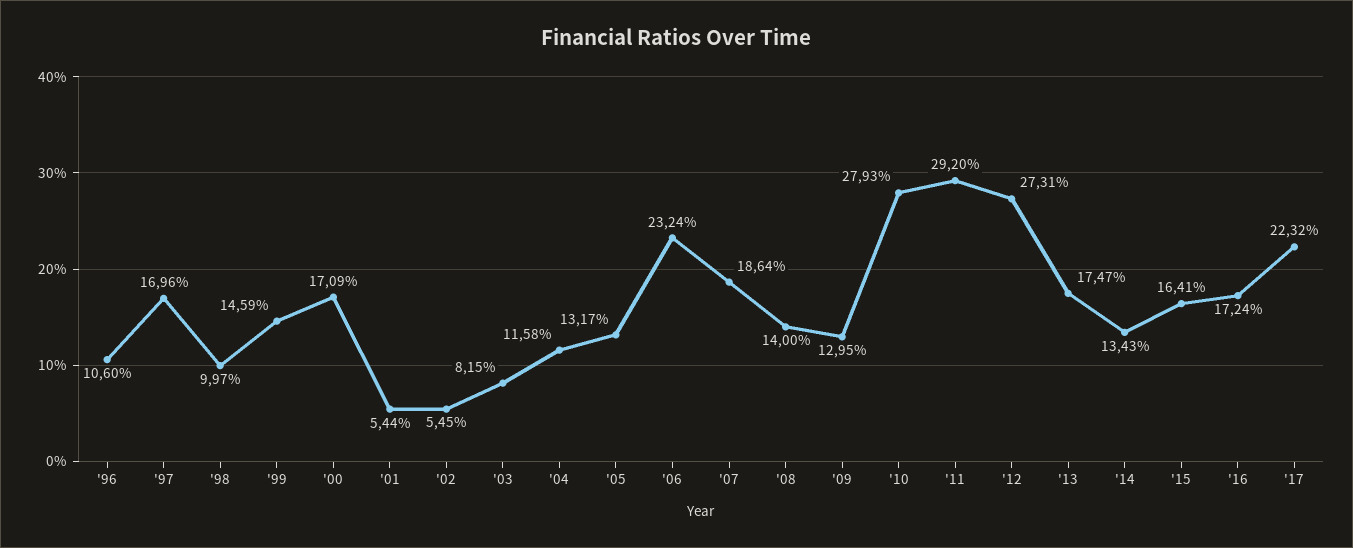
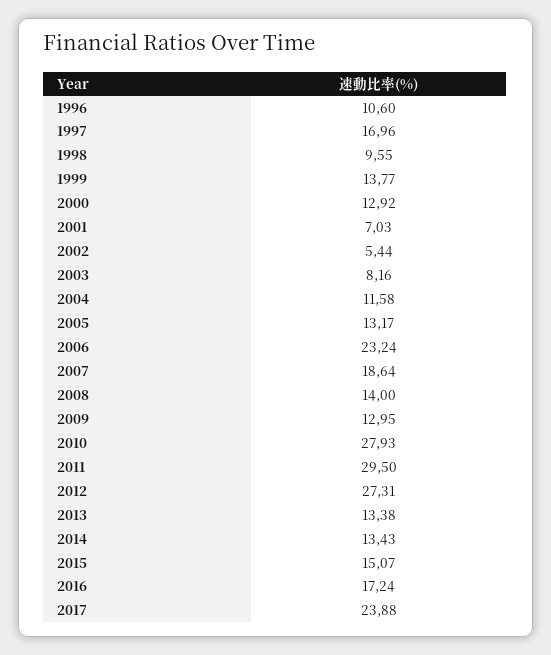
  {
    "'96": 10.6,
    "'97": 16.96,
-   "'98": 9.97,
+   "'98": 9.55,
-   "'99": 14.59,
+   "'99": 13.77,
-   "'00": 17.09,
+   "'00": 12.92,
-   "'01": 5.44,
+   "'01": 7.03,
-   "'02": 5.45,
+   "'02": 5.44,
-   "'03": 8.15,
+   "'03": 8.16,
    "'04": 11.58,
    "'05": 13.17,
    "'06": 23.24,
    "'07": 18.64,
    "'08": 14,
    "'09": 12.95,
    "'10": 27.93,
-   "'11": 29.2,
+   "'11": 29.5,
    "'12": 27.31,
-   "'13": 17.47,
+   "'13": 13.38,
    "'14": 13.43,
-   "'15": 16.41,
+   "'15": 15.07,
    "'16": 17.24,
-   "'17": 22.32
+   "'17": 23.88
  }

